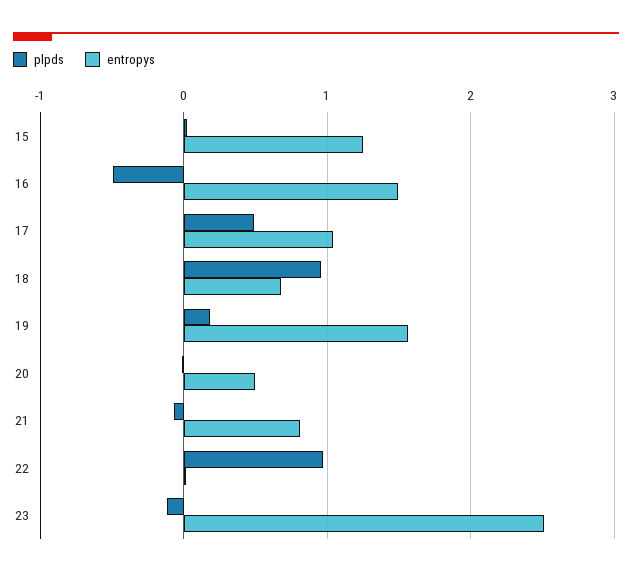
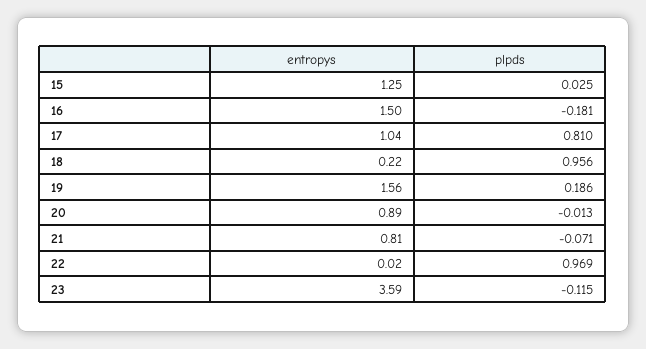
  {
    "plpds": {
      "15": 0.025,
-     "16": -0.5,
+     "16": -0.181,
-     "17": 0.5,
+     "17": 0.81,
      "18": 0.956,
      "19": 0.186,
      "20": -0.013,
      "21": -0.071,
      "22": 0.969,
      "23": -0.115
    },
    "entropys": {
      "15": 1.25,
      "16": 1.5,
      "17": 1.04,
-     "18": 0.7,
+     "18": 0.22,
      "19": 1.56,
-     "20": 0.5,
+     "20": 0.89,
      "21": 0.81,
      "22": 0.02,
-     "23": 2.5
+     "23": 3.59
    }
  }

